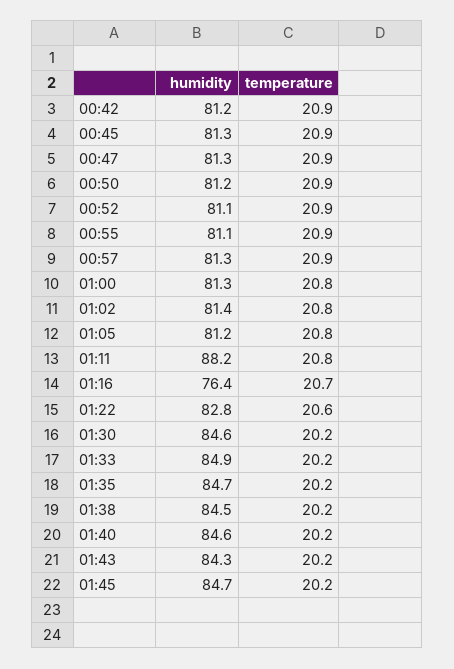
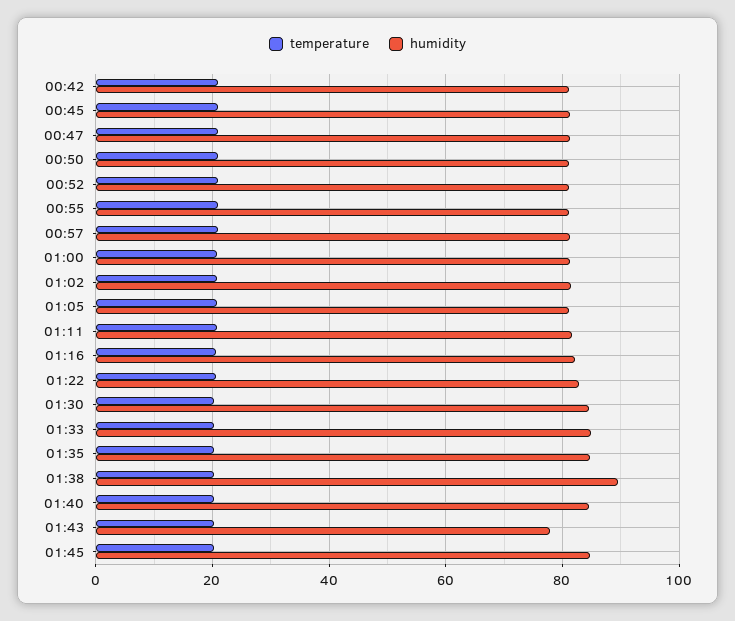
  {
    "humidity": {
      "00:42": 81.2,
      "00:45": 81.3,
      "00:47": 81.3,
      "00:50": 81.2,
      "00:52": 81.1,
      "00:55": 81.1,
      "00:57": 81.3,
      "01:00": 81.3,
      "01:02": 81.4,
      "01:05": 81.2,
-     "01:11": 88.2,
+     "01:11": 82,
-     "01:16": 76.4,
+     "01:16": 82,
      "01:22": 82.8,
      "01:30": 84.6,
      "01:33": 84.9,
      "01:35": 84.7,
-     "01:38": 84.5,
+     "01:38": 90,
      "01:40": 84.6,
-     "01:43": 84.3,
+     "01:43": 78,
      "01:45": 84.7
    },
    "temperature": {
      "00:42": 20.9,
      "00:45": 20.9,
      "00:47": 20.9,
      "00:50": 20.9,
      "00:52": 20.9,
      "00:55": 20.9,
      "00:57": 20.9,
      "01:00": 20.8,
      "01:02": 20.8,
      "01:05": 20.8,
      "01:11": 20.8,
      "01:16": 20.7,
      "01:22": 20.6,
      "01:30": 20.2,
      "01:33": 20.2,
      "01:35": 20.2,
      "01:38": 20.2,
      "01:40": 20.2,
      "01:43": 20.2,
      "01:45": 20.2
    }
  }

